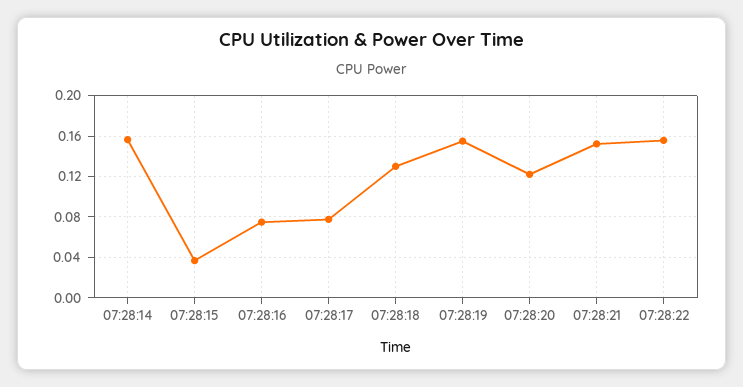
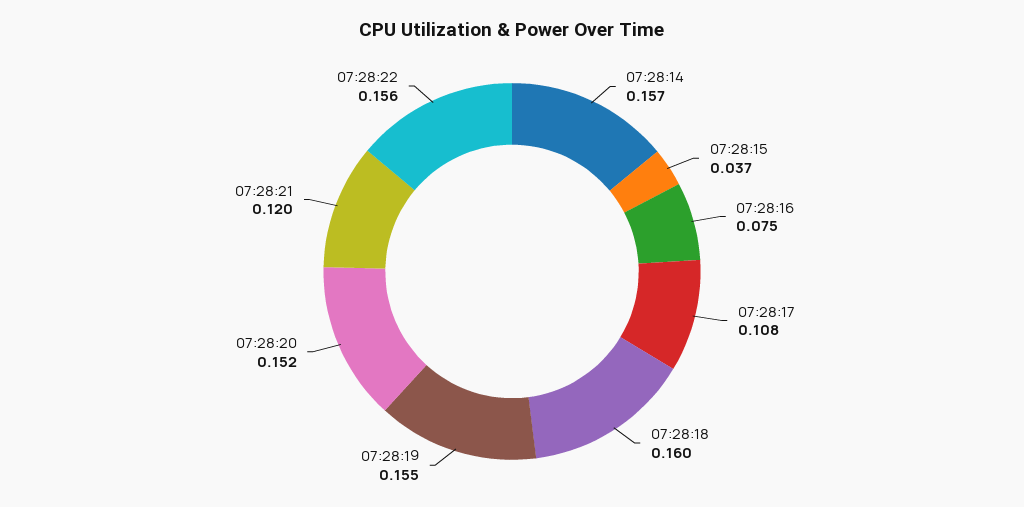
  {
    "07:28:14": 0.157,
    "07:28:15": 0.037,
    "07:28:16": 0.075,
-   "07:28:17": 0.08,
+   "07:28:17": 0.108,
-   "07:28:18": 0.13,
+   "07:28:18": 0.16,
    "07:28:19": 0.155,
-   "07:28:20": 0.12,
+   "07:28:20": 0.152,
-   "07:28:21": 0.15,
+   "07:28:21": 0.12,
    "07:28:22": 0.156
  }

